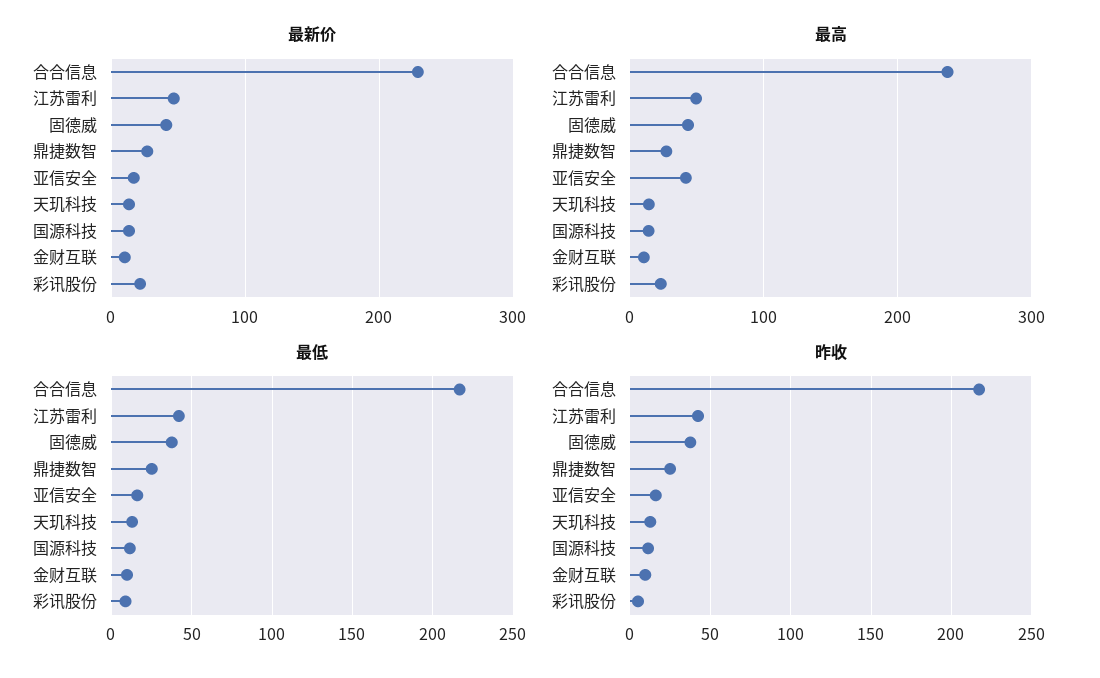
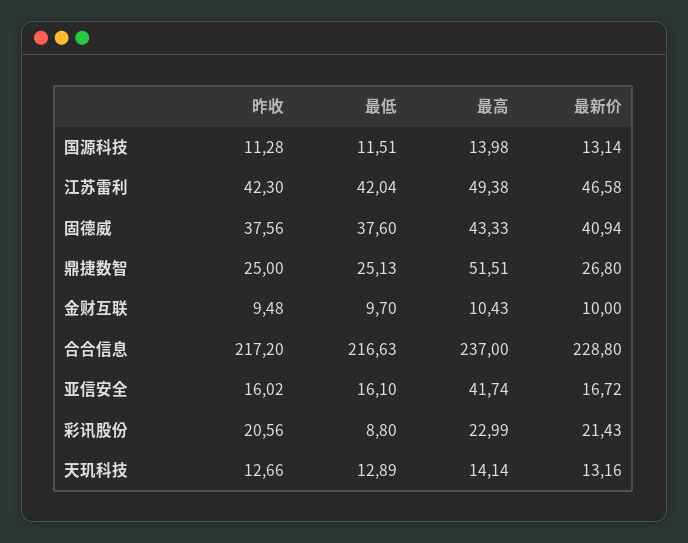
  {
    "最新价": {
      "合合信息": 228.8,
      "江苏雷利": 46.58,
      "固德威": 40.94,
      "鼎捷数智": 26.8,
      "亚信安全": 16.72,
      "天玑科技": 13.16,
      "国源科技": 13.14,
      "金财互联": 10,
      "彩讯股份": 21.43
    },
    "最高": {
      "合合信息": 237,
      "江苏雷利": 49.38,
      "固德威": 43.33,
-     "鼎捷数智": 30,
+     "鼎捷数智": 51.51,
      "亚信安全": 41.74,
      "天玑科技": 14.14,
      "国源科技": 13.98,
      "金财互联": 10.43,
      "彩讯股份": 22.99
    },
    "最低": {
      "合合信息": 216.63,
      "江苏雷利": 42.04,
      "固德威": 37.6,
      "鼎捷数智": 25.13,
      "亚信安全": 16.1,
      "天玑科技": 12.89,
      "国源科技": 11.51,
      "金财互联": 9.7,
      "彩讯股份": 8.8
    },
    "昨收": {
      "合合信息": 217.2,
      "江苏雷利": 42.3,
      "固德威": 37.56,
      "鼎捷数智": 25,
      "亚信安全": 16.02,
      "天玑科技": 12.66,
      "国源科技": 11.28,
      "金财互联": 9.48,
-     "彩讯股份": 5
+     "彩讯股份": 20.56
    }
  }

